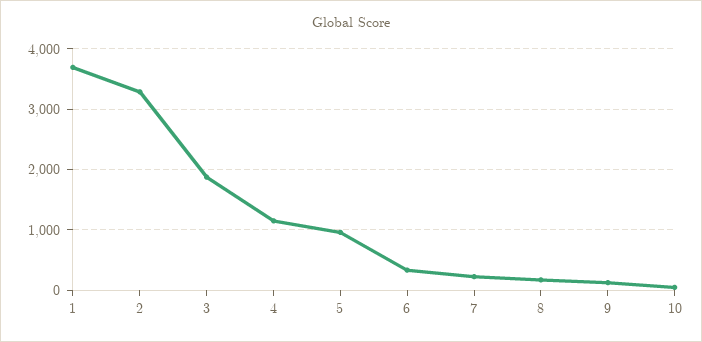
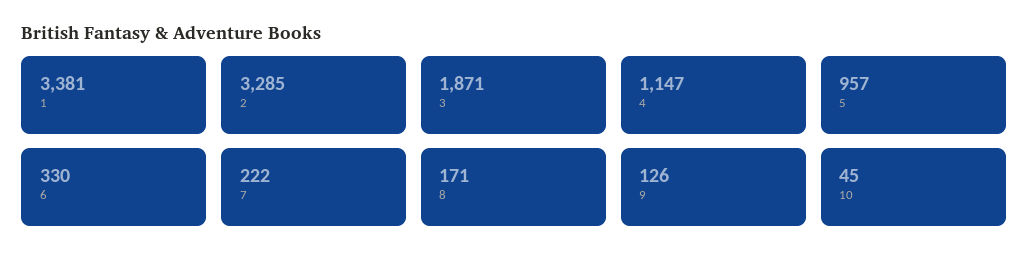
  {
-   "1": 3700,
+   "1": 3381,
    "2": 3285,
    "3": 1871,
    "4": 1147,
    "5": 957,
    "6": 330,
    "7": 222,
    "8": 171,
    "9": 126,
    "10": 45
  }

